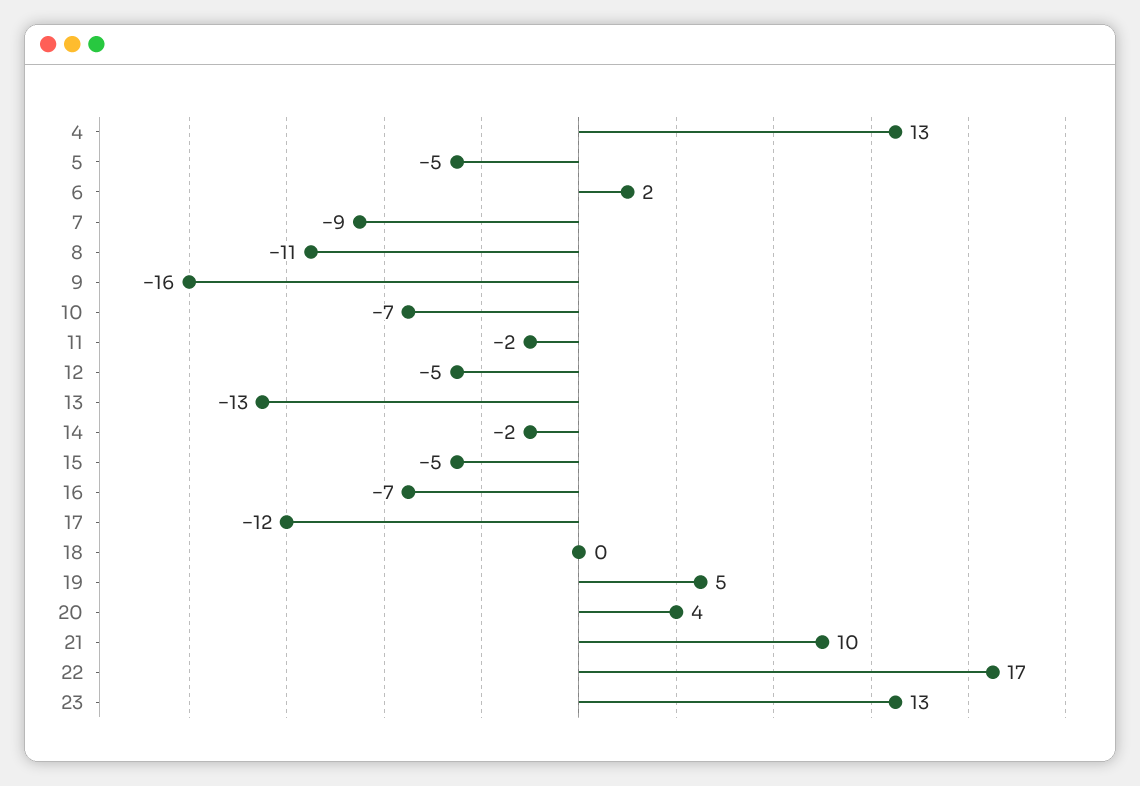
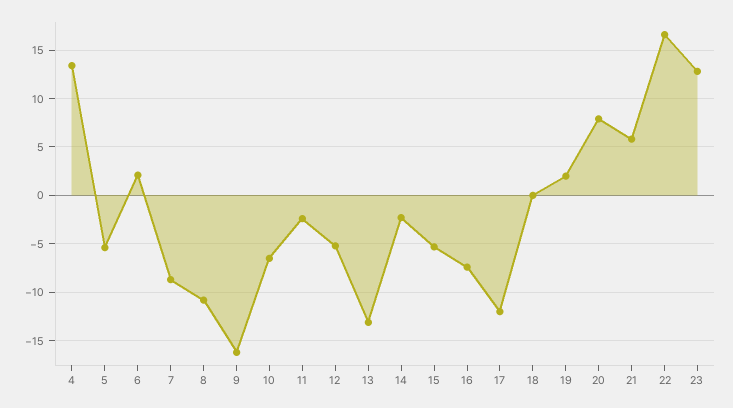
  {
    "4": 13,
    "5": -5,
    "6": 2,
    "7": -9,
    "8": -11,
    "9": -16,
    "10": -7,
    "11": -2,
    "12": -5,
    "13": -13,
    "14": -2,
    "15": -5,
    "16": -7,
    "17": -12,
    "18": 0,
-   "19": 5,
+   "19": 2,
-   "20": 4,
+   "20": 8,
-   "21": 10,
+   "21": 6,
    "22": 17,
    "23": 13
  }

